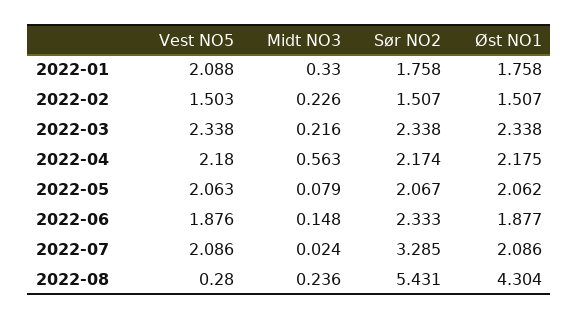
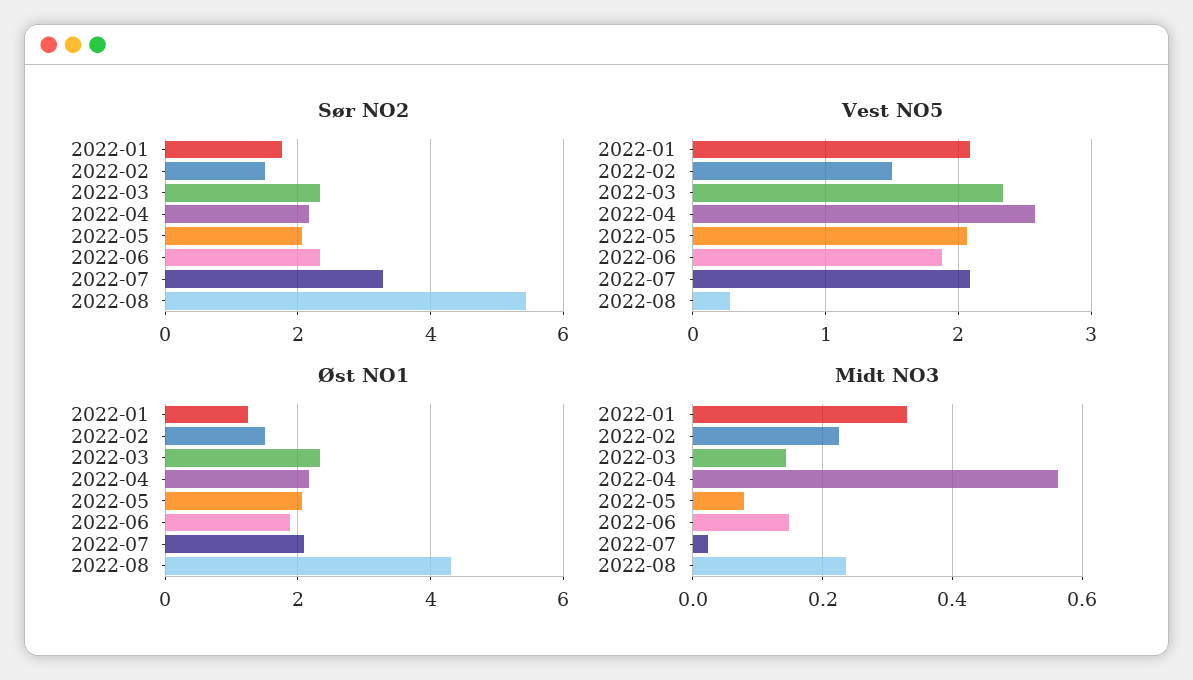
  {
    "Vest NO5": {
      "2022-01": 2.088,
      "2022-02": 1.503,
      "2022-03": 2.338,
-     "2022-04": 2.18,
+     "2022-04": 2.6,
      "2022-05": 2.063,
      "2022-06": 1.876,
      "2022-07": 2.086,
      "2022-08": 0.28
    },
    "Midt NO3": {
      "2022-01": 0.33,
      "2022-02": 0.226,
-     "2022-03": 0.216,
+     "2022-03": 0.14,
      "2022-04": 0.563,
      "2022-05": 0.079,
      "2022-06": 0.148,
      "2022-07": 0.024,
      "2022-08": 0.236
    },
    "Sør NO2": {
      "2022-01": 1.758,
      "2022-02": 1.507,
      "2022-03": 2.338,
      "2022-04": 2.174,
      "2022-05": 2.067,
      "2022-06": 2.333,
      "2022-07": 3.285,
      "2022-08": 5.431
    },
    "Øst NO1": {
-     "2022-01": 1.758,
+     "2022-01": 1.2,
      "2022-02": 1.507,
      "2022-03": 2.338,
      "2022-04": 2.175,
      "2022-05": 2.062,
      "2022-06": 1.877,
      "2022-07": 2.086,
      "2022-08": 4.304
    }
  }

